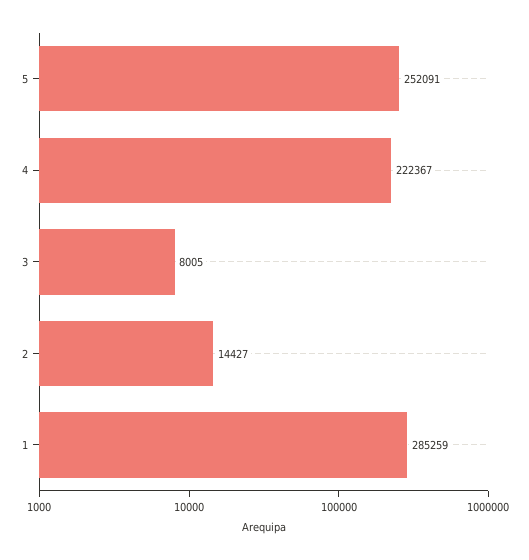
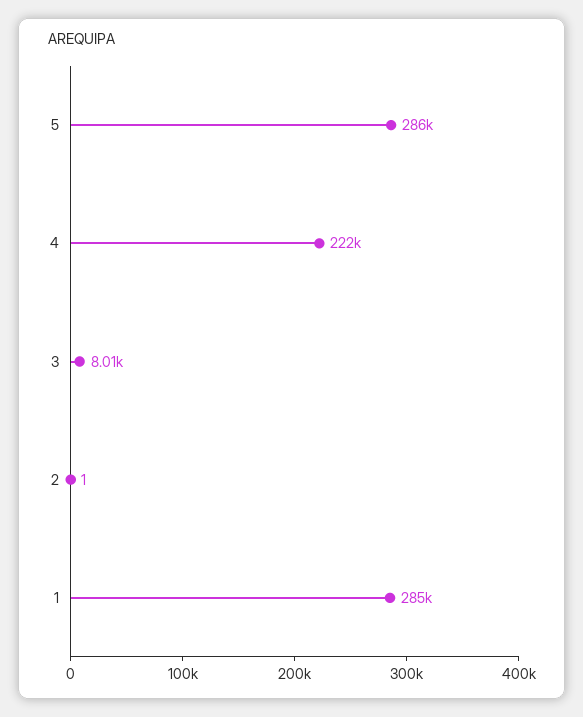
  {
-   "5": 252091,
+   "5": 286000,
    "4": 222367,
    "3": 8005,
-   "2": 14427,
+   "2": 1,
    "1": 285259
  }

